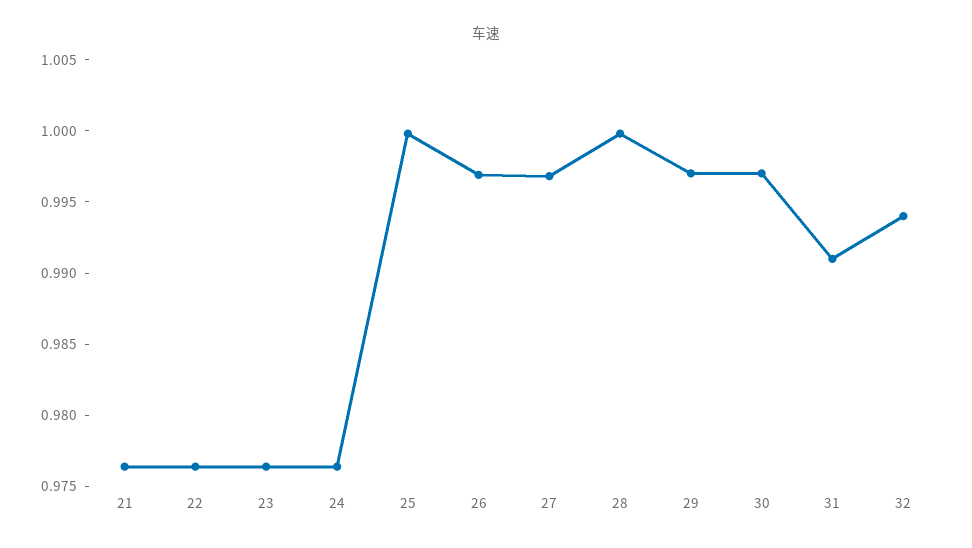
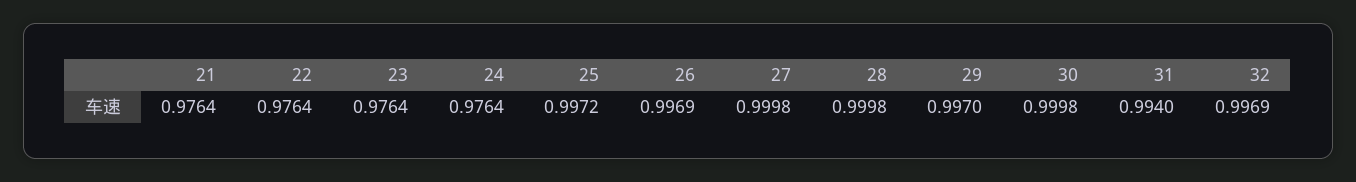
  {
    "21": 0.9764,
    "22": 0.9764,
    "23": 0.9764,
    "24": 0.9764,
-   "25": 1,
+   "25": 0.9972,
    "26": 0.9969,
-   "27": 0.997,
+   "27": 0.9998,
    "28": 0.9998,
    "29": 0.997,
-   "30": 0.997,
+   "30": 0.9998,
-   "31": 0.991,
+   "31": 0.994,
-   "32": 0.994
+   "32": 0.9969
  }

